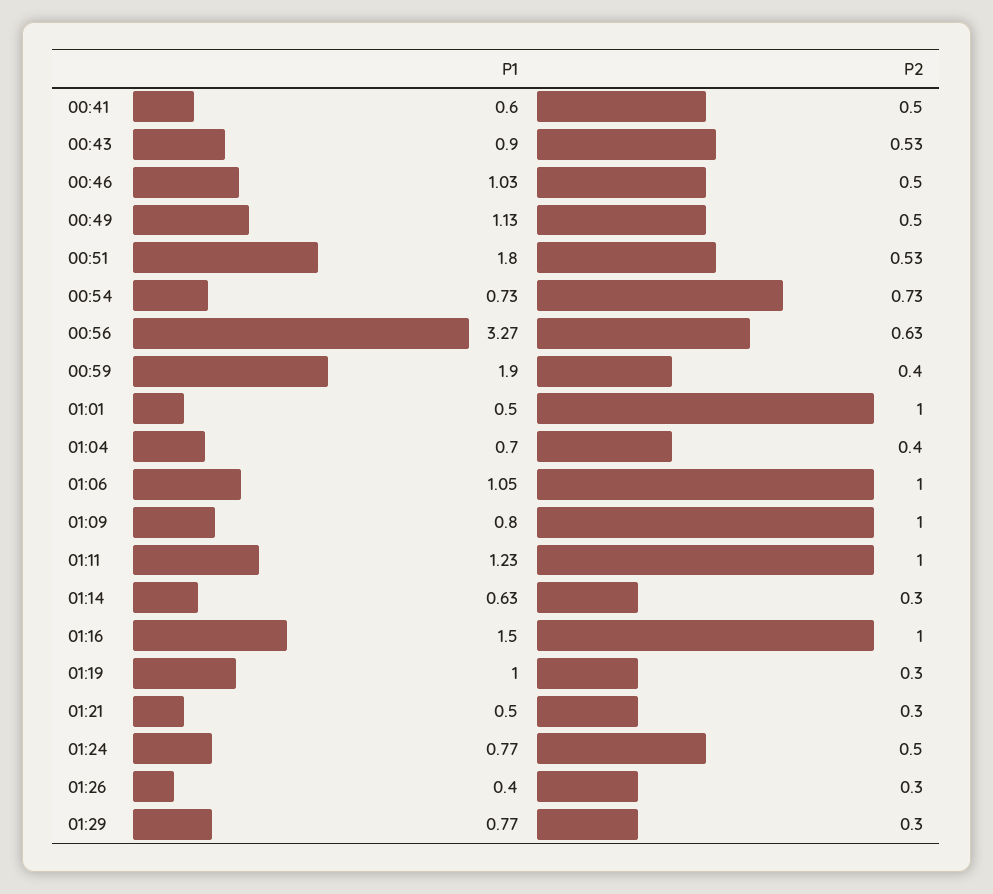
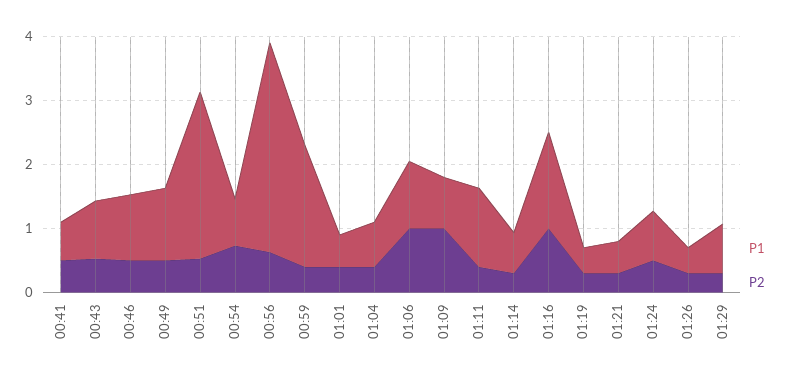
  {
    "P1": {
      "00:41": 0.6,
      "00:43": 0.9,
      "00:46": 1.03,
      "00:49": 1.13,
-     "00:51": 1.8,
+     "00:51": 2.6,
      "00:54": 0.73,
      "00:56": 3.27,
      "00:59": 1.9,
      "01:01": 0.5,
      "01:04": 0.7,
      "01:06": 1.05,
      "01:09": 0.8,
      "01:11": 1.23,
      "01:14": 0.63,
      "01:16": 1.5,
-     "01:19": 1,
+     "01:19": 0.4,
      "01:21": 0.5,
      "01:24": 0.77,
      "01:26": 0.4,
      "01:29": 0.77
    },
    "P2": {
      "00:41": 0.5,
      "00:43": 0.53,
      "00:46": 0.5,
      "00:49": 0.5,
      "00:51": 0.53,
      "00:54": 0.73,
      "00:56": 0.63,
      "00:59": 0.4,
-     "01:01": 1,
+     "01:01": 0.4,
      "01:04": 0.4,
      "01:06": 1,
      "01:09": 1,
-     "01:11": 1,
+     "01:11": 0.4,
      "01:14": 0.3,
      "01:16": 1,
      "01:19": 0.3,
      "01:21": 0.3,
      "01:24": 0.5,
      "01:26": 0.3,
      "01:29": 0.3
    }
  }

